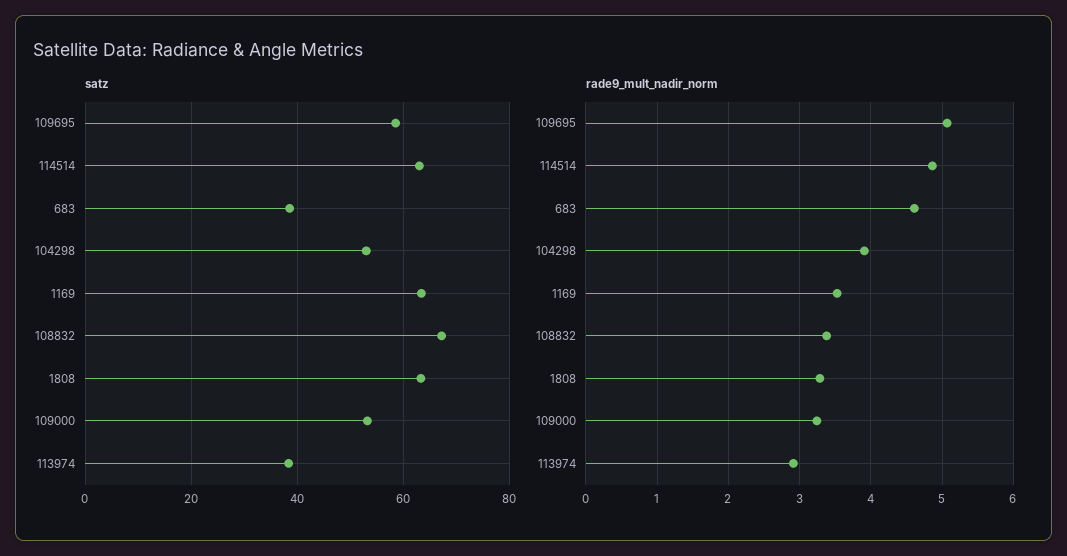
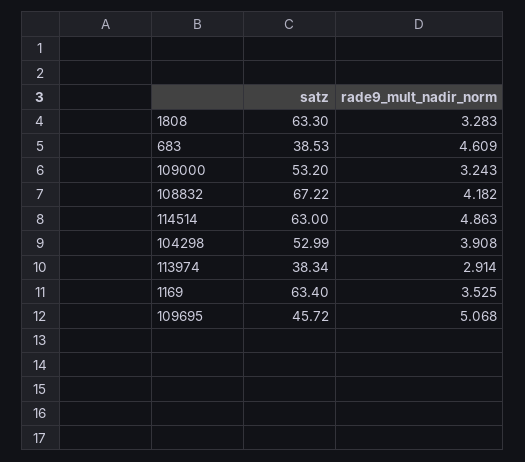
  {
    "satz": {
-     "109695": 58,
+     "109695": 45.72,
      "114514": 63,
      "683": 38.53,
      "104298": 52.99,
      "1169": 63.4,
      "108832": 67.22,
      "1808": 63.3,
      "109000": 53.2,
      "113974": 38.34
    },
    "rade9_mult_nadir_norm": {
      "109695": 5.068,
      "114514": 4.863,
      "683": 4.609,
      "104298": 3.908,
      "1169": 3.525,
-     "108832": 3.4,
+     "108832": 4.182,
      "1808": 3.283,
      "109000": 3.243,
      "113974": 2.914
    }
  }

